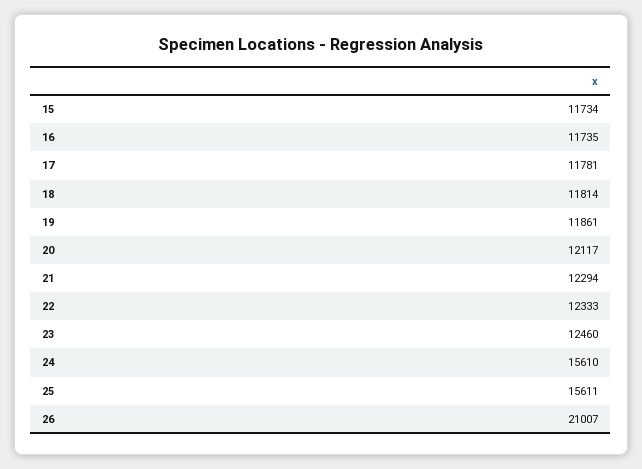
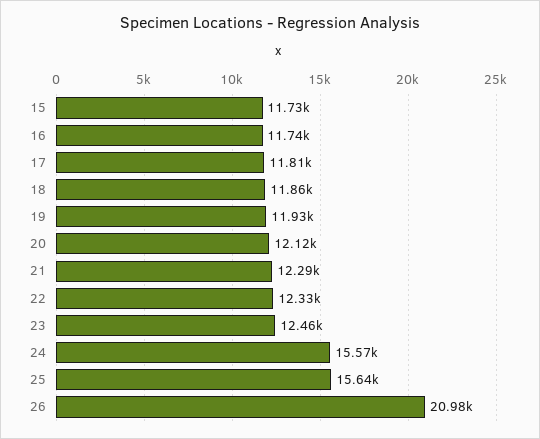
  {
    "15": 11734,
    "16": 11735,
-   "17": 11781,
+   "17": 11810,
-   "18": 11814,
+   "18": 11860,
-   "19": 11861,
+   "19": 11930,
    "20": 12117,
    "21": 12294,
    "22": 12333,
    "23": 12460,
-   "24": 15610,
+   "24": 15570,
-   "25": 15611,
+   "25": 15640,
-   "26": 21007
+   "26": 20980
  }

